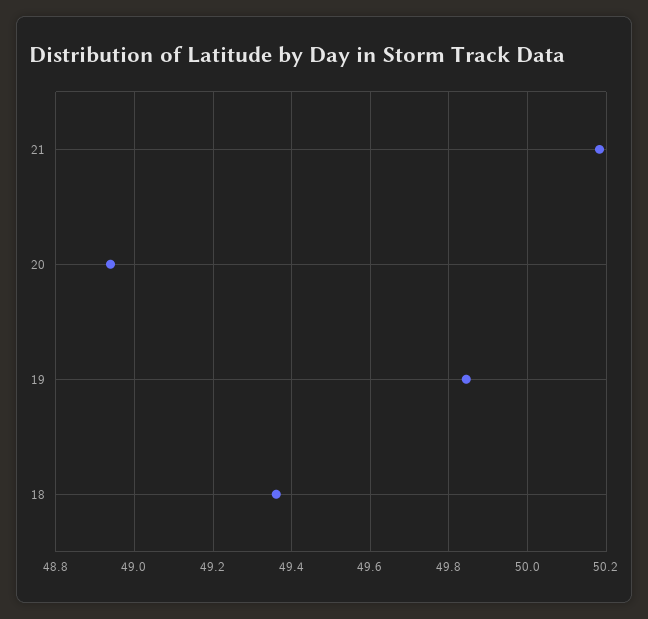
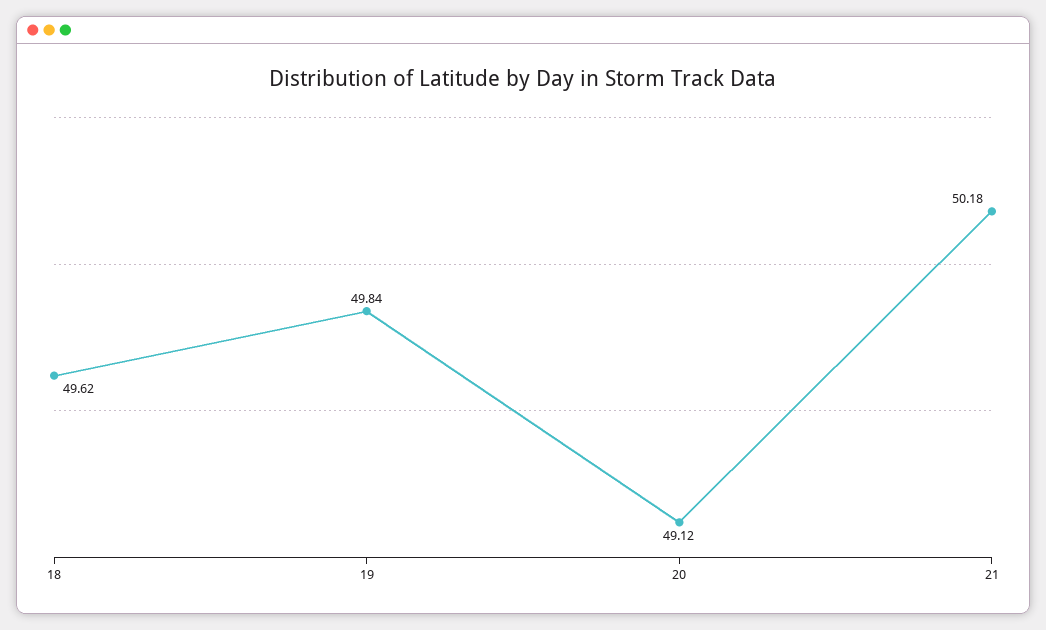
  {
    "21": 50.18,
-   "20": 48.94,
+   "20": 49.12,
    "19": 49.84,
-   "18": 49.36
+   "18": 49.62
  }

